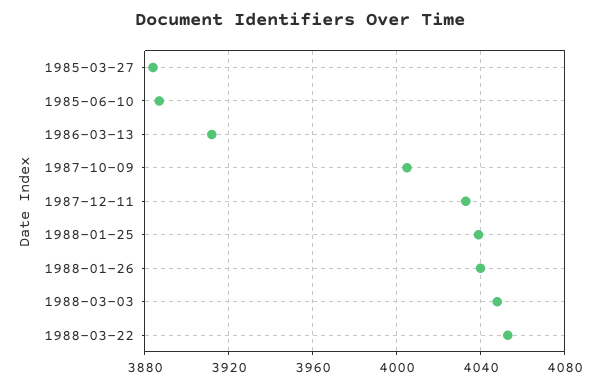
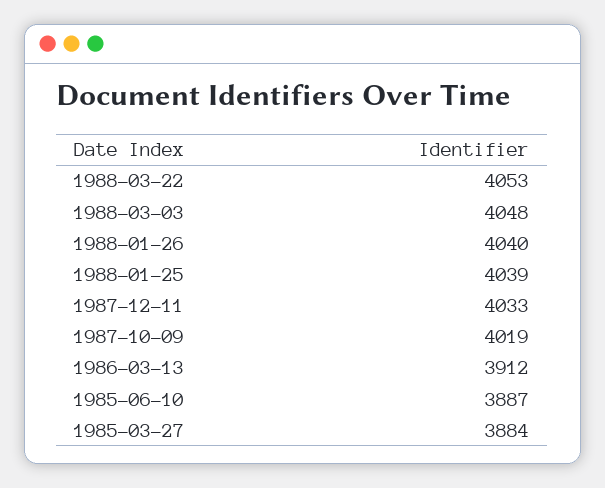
  {
    "1985-03-27": 3884,
    "1985-06-10": 3887,
    "1986-03-13": 3912,
-   "1987-10-09": 4005,
+   "1987-10-09": 4019,
    "1987-12-11": 4033,
    "1988-01-25": 4039,
    "1988-01-26": 4040,
    "1988-03-03": 4048,
    "1988-03-22": 4053
  }

